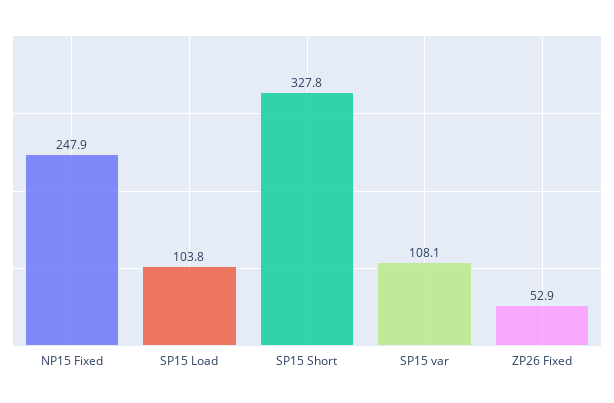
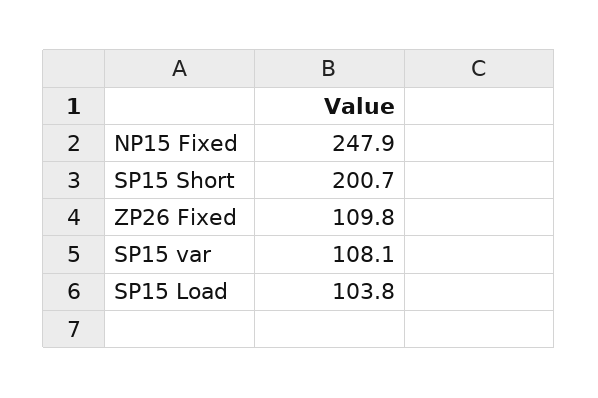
  {
    "NP15 Fixed": 247.9,
    "SP15 Load": 103.8,
-   "SP15 Short": 327.8,
+   "SP15 Short": 200.7,
    "SP15 var": 108.1,
-   "ZP26 Fixed": 52.9
+   "ZP26 Fixed": 109.8
  }

